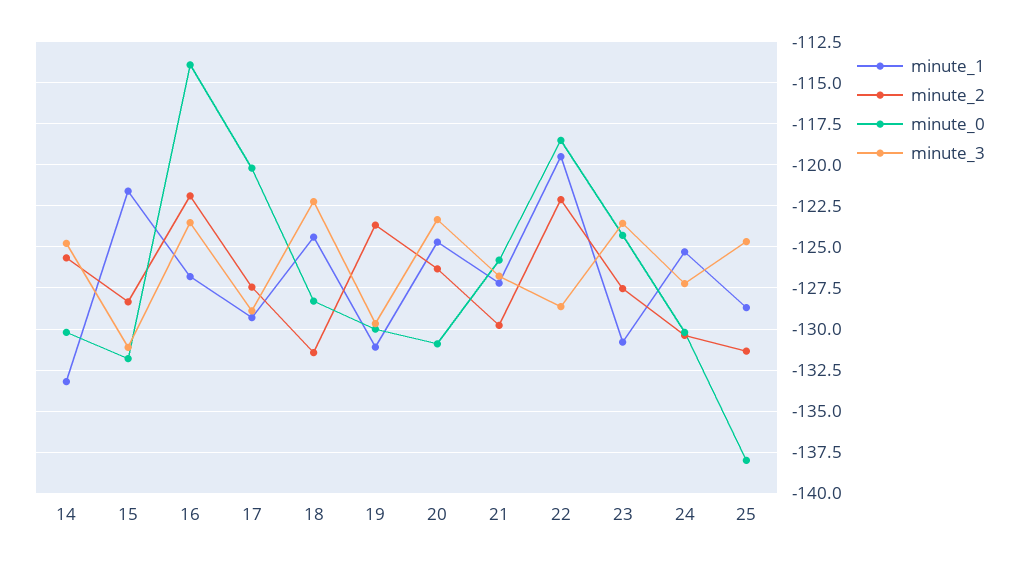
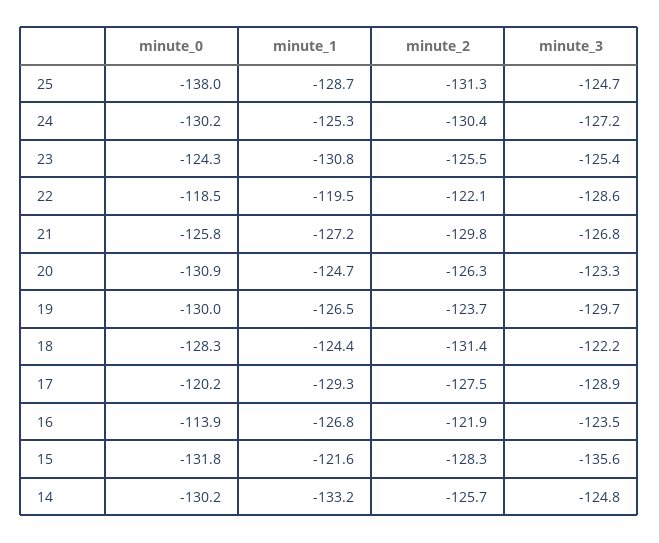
  {
    "minute_1": {
      "14": -133.2,
      "15": -121.6,
      "16": -126.8,
      "17": -129.3,
      "18": -124.4,
-     "19": -131,
+     "19": -126.5,
      "20": -124.7,
      "21": -127.2,
      "22": -119.5,
      "23": -130.8,
      "24": -125.3,
      "25": -128.7
    },
    "minute_2": {
      "14": -125.7,
      "15": -128.3,
      "16": -121.9,
      "17": -127.5,
      "18": -131.4,
      "19": -123.7,
      "20": -126.3,
      "21": -129.8,
      "22": -122.1,
-     "23": -127.5,
+     "23": -125.5,
      "24": -130.4,
      "25": -131.3
    },
    "minute_0": {
      "14": -130.2,
      "15": -131.8,
      "16": -113.9,
      "17": -120.2,
      "18": -128.3,
      "19": -130,
      "20": -130.9,
      "21": -125.8,
      "22": -118.5,
      "23": -124.3,
      "24": -130.2,
      "25": -138
    },
    "minute_3": {
      "14": -124.8,
-     "15": -131,
+     "15": -135.6,
      "16": -123.5,
      "17": -128.9,
      "18": -122.2,
      "19": -129.7,
      "20": -123.3,
      "21": -126.8,
      "22": -128.6,
-     "23": -123.5,
+     "23": -125.4,
      "24": -127.2,
      "25": -124.7
    }
  }

